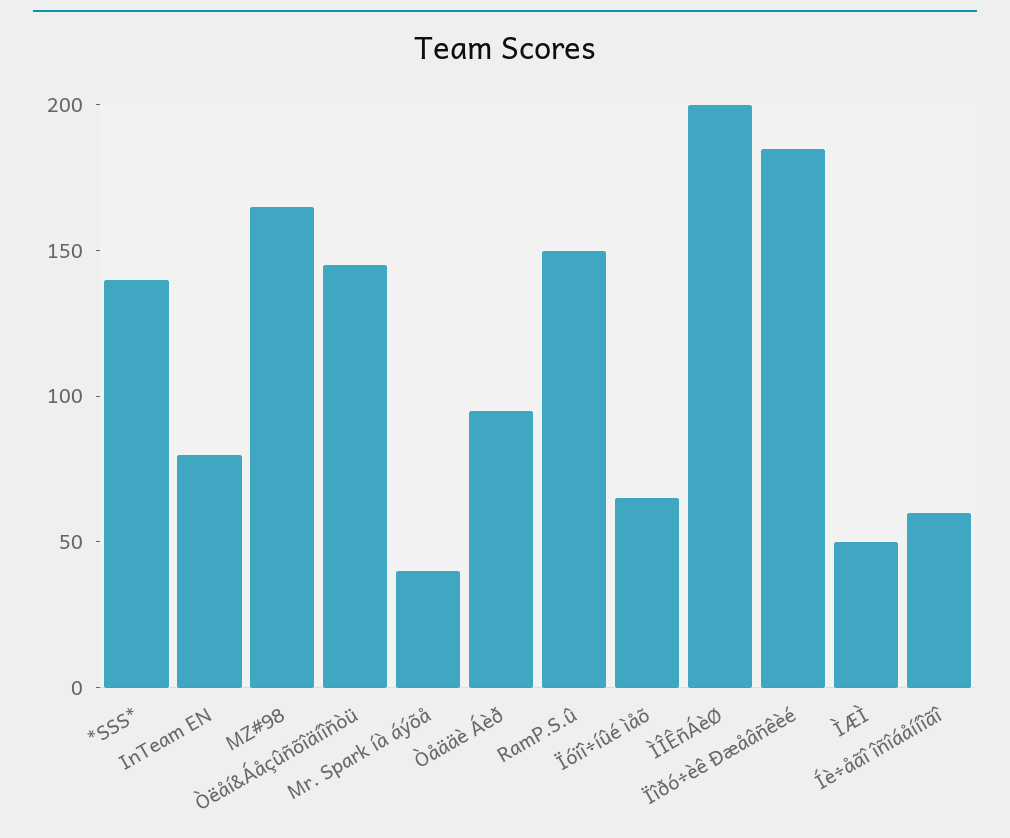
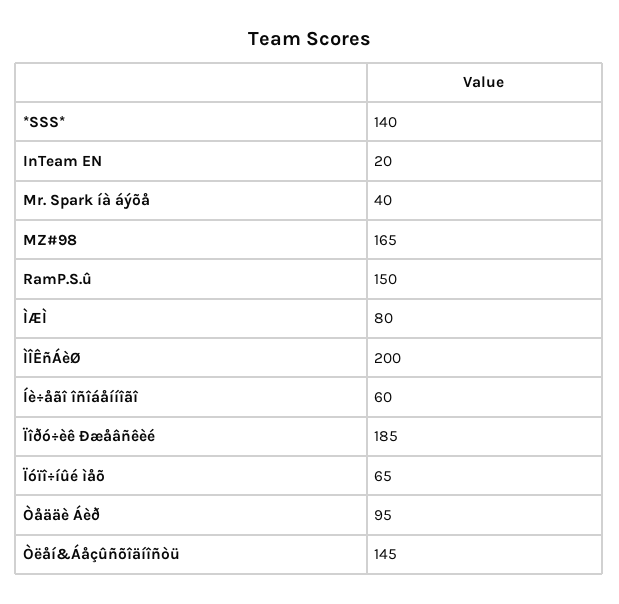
  {
    "*SSS*": 140,
-   "InTeam EN": 80,
+   "InTeam EN": 20,
    "MZ#98": 165,
    "Òëåí&Áåçûñõîäíîñòü": 145,
    "Mr. Spark íà áýõå": 40,
    "Òåääè Áèð": 95,
    "RamP.S.û": 150,
    "Ïóïî÷íûé ìåõ": 65,
    "ÌÎÊñÁèØ": 200,
    "Ïîðó÷èê Ðæåâñêèé": 185,
-   "ÌÆÌ": 50,
+   "ÌÆÌ": 80,
    "Íè÷åãî îñîáåííîãî": 60
  }

